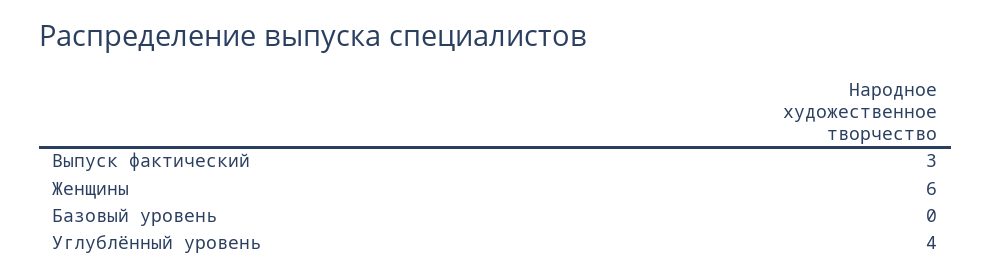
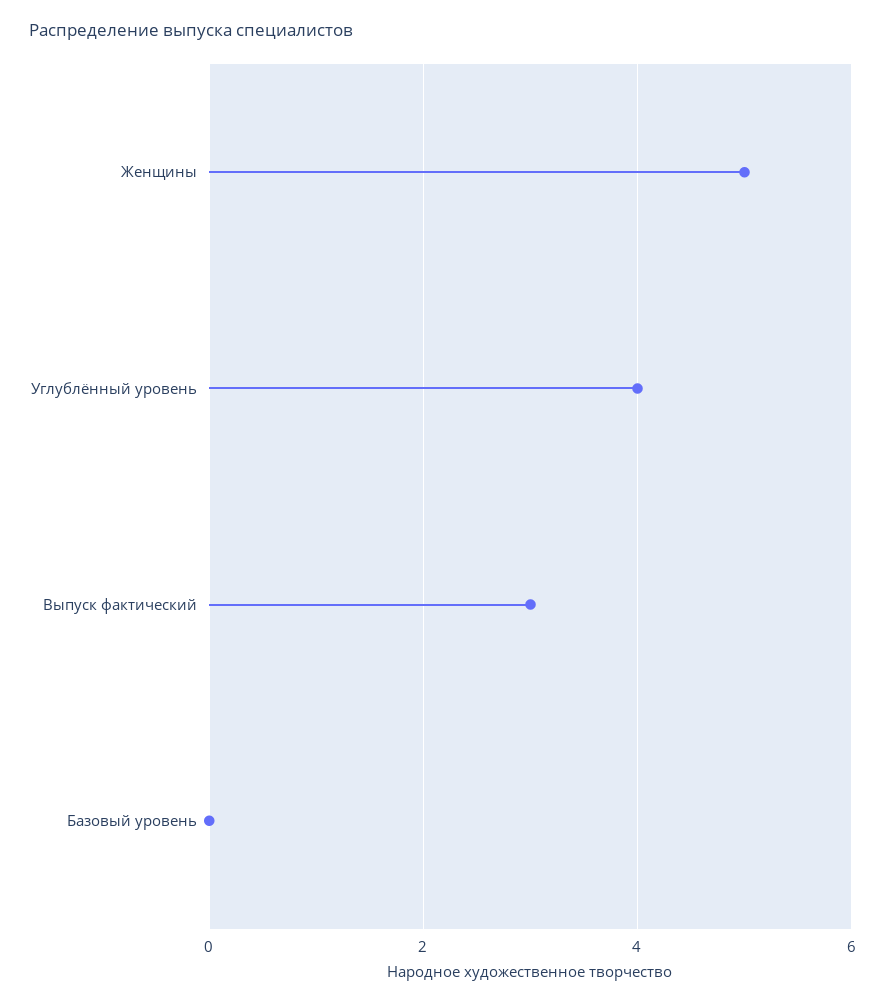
  {
    "Выпуск фактический": 3,
-   "Женщины": 6,
+   "Женщины": 5,
    "Базовый уровень": 0,
    "Углублённый уровень": 4
  }

